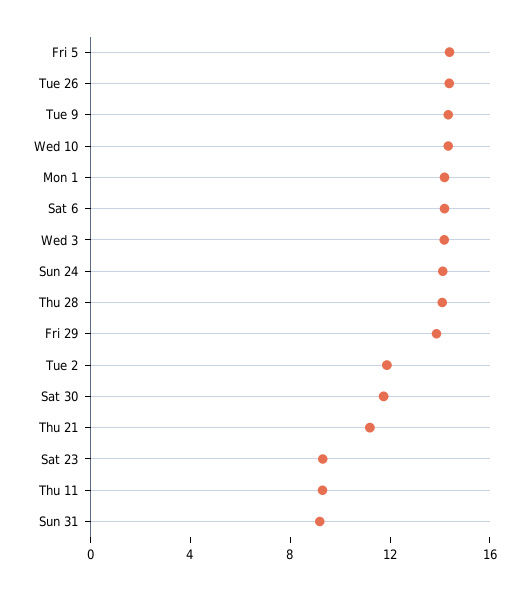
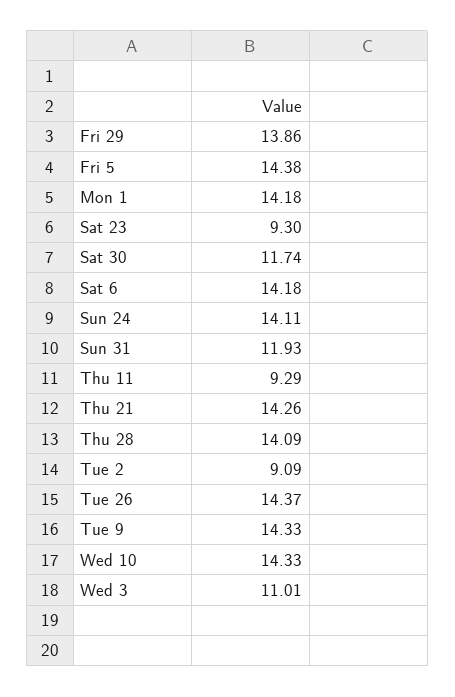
  {
    "Fri 5": 14.38,
    "Tue 26": 14.37,
    "Tue 9": 14.33,
    "Wed 10": 14.33,
    "Mon 1": 14.18,
    "Sat 6": 14.18,
-   "Wed 3": 14,
+   "Wed 3": 11.01,
    "Sun 24": 14.11,
    "Thu 28": 14.09,
    "Fri 29": 13.86,
-   "Tue 2": 12,
+   "Tue 2": 9.09,
    "Sat 30": 11.74,
-   "Thu 21": 11,
+   "Thu 21": 14.26,
    "Sat 23": 9.3,
    "Thu 11": 9.29,
-   "Sun 31": 9
+   "Sun 31": 11.93
  }

